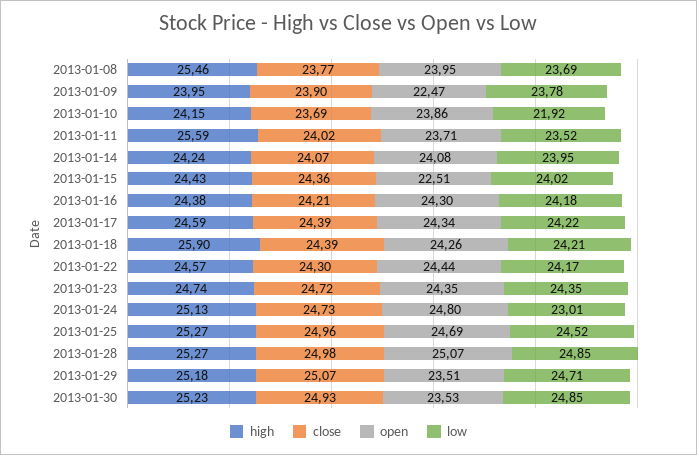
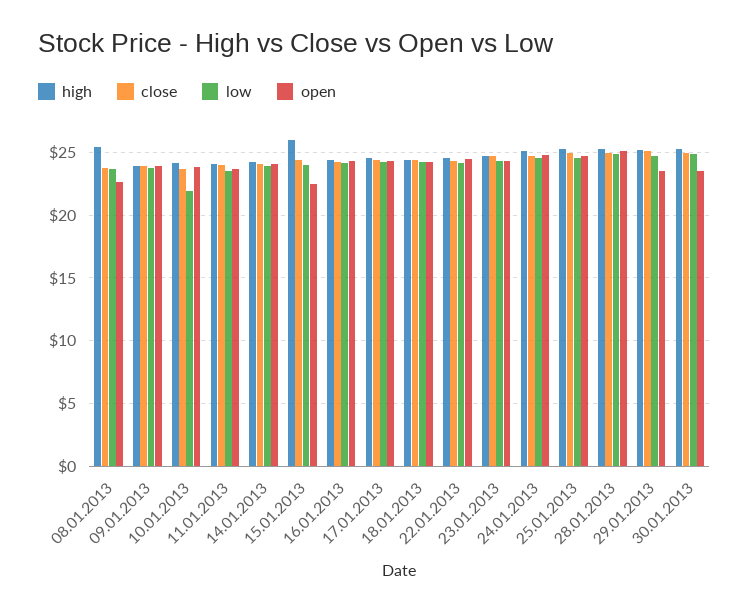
  {
    "high": {
      "2013-01-08": 25.46,
      "2013-01-09": 23.95,
      "2013-01-10": 24.15,
-     "2013-01-11": 25.59,
+     "2013-01-11": 24,
      "2013-01-14": 24.24,
-     "2013-01-15": 24.43,
+     "2013-01-15": 26,
      "2013-01-16": 24.38,
      "2013-01-17": 24.59,
-     "2013-01-18": 25.9,
+     "2013-01-18": 24.5,
      "2013-01-22": 24.57,
      "2013-01-23": 24.74,
      "2013-01-24": 25.13,
      "2013-01-25": 25.27,
      "2013-01-28": 25.27,
      "2013-01-29": 25.18,
      "2013-01-30": 25.23
    },
    "close": {
      "2013-01-08": 23.77,
      "2013-01-09": 23.9,
      "2013-01-10": 23.69,
      "2013-01-11": 24.02,
      "2013-01-14": 24.07,
      "2013-01-15": 24.36,
      "2013-01-16": 24.21,
      "2013-01-17": 24.39,
      "2013-01-18": 24.39,
      "2013-01-22": 24.3,
      "2013-01-23": 24.72,
      "2013-01-24": 24.73,
      "2013-01-25": 24.96,
      "2013-01-28": 24.98,
      "2013-01-29": 25.07,
      "2013-01-30": 24.93
    },
    "open": {
-     "2013-01-08": 23.95,
+     "2013-01-08": 22.5,
-     "2013-01-09": 22.47,
+     "2013-01-09": 24,
      "2013-01-10": 23.86,
      "2013-01-11": 23.71,
      "2013-01-14": 24.08,
      "2013-01-15": 22.51,
      "2013-01-16": 24.3,
      "2013-01-17": 24.34,
      "2013-01-18": 24.26,
      "2013-01-22": 24.44,
      "2013-01-23": 24.35,
      "2013-01-24": 24.8,
      "2013-01-25": 24.69,
      "2013-01-28": 25.07,
      "2013-01-29": 23.51,
      "2013-01-30": 23.53
    },
    "low": {
      "2013-01-08": 23.69,
      "2013-01-09": 23.78,
      "2013-01-10": 21.92,
      "2013-01-11": 23.52,
      "2013-01-14": 23.95,
      "2013-01-15": 24.02,
      "2013-01-16": 24.18,
      "2013-01-17": 24.22,
      "2013-01-18": 24.21,
      "2013-01-22": 24.17,
      "2013-01-23": 24.35,
-     "2013-01-24": 23.01,
+     "2013-01-24": 24.5,
      "2013-01-25": 24.52,
      "2013-01-28": 24.85,
      "2013-01-29": 24.71,
      "2013-01-30": 24.85
    }
  }

